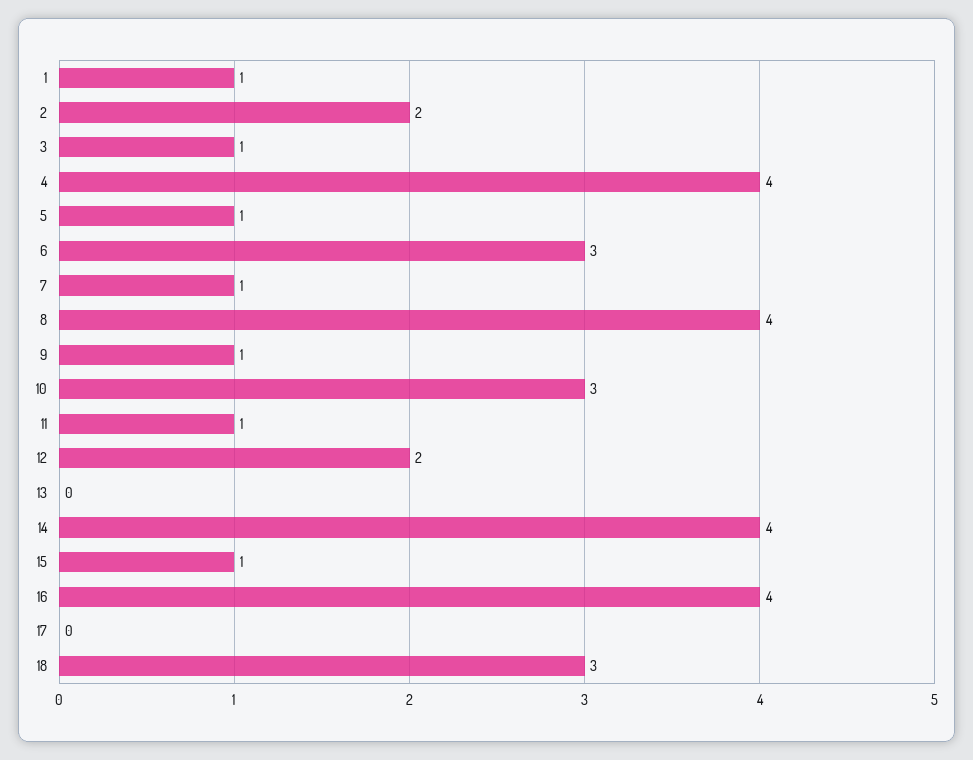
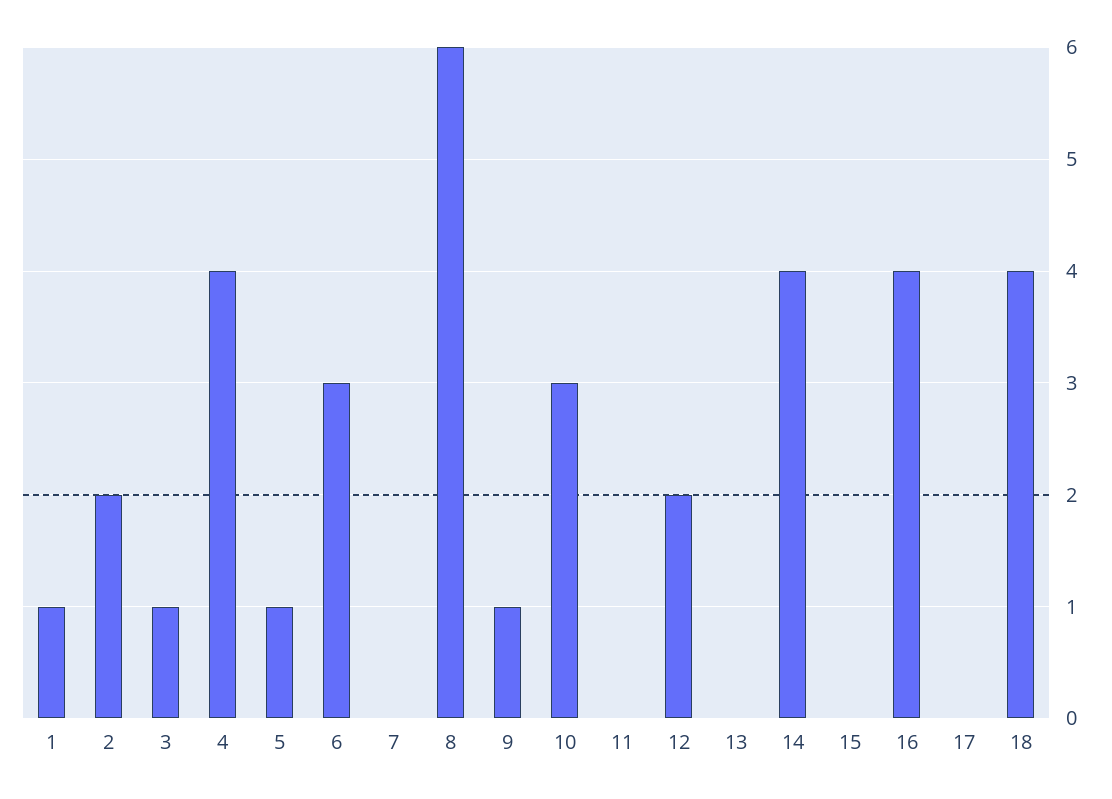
  {
    "1": 1,
    "2": 2,
    "3": 1,
    "4": 4,
    "5": 1,
    "6": 3,
-   "7": 1,
+   "7": 0,
-   "8": 4,
+   "8": 6,
    "9": 1,
    "10": 3,
-   "11": 1,
+   "11": 0,
    "12": 2,
    "13": 0,
    "14": 4,
-   "15": 1,
+   "15": 0,
    "16": 4,
    "17": 0,
-   "18": 3
+   "18": 4
  }

